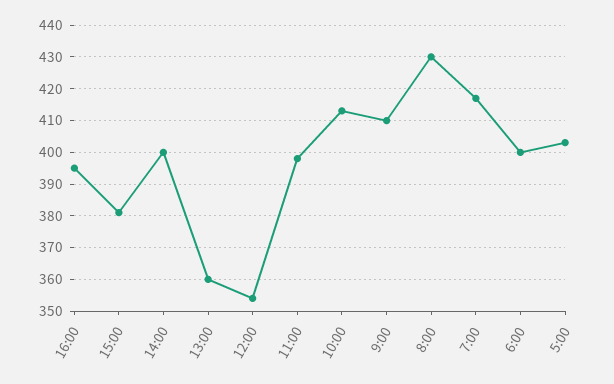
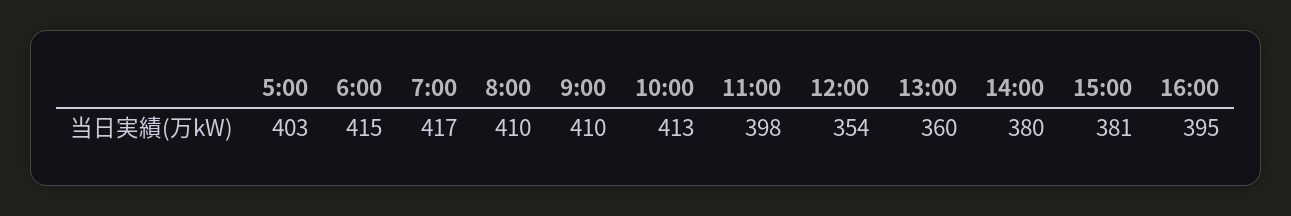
  {
    "16:00": 395,
    "15:00": 381,
-   "14:00": 400,
+   "14:00": 380,
    "13:00": 360,
    "12:00": 354,
    "11:00": 398,
    "10:00": 413,
    "9:00": 410,
-   "8:00": 430,
+   "8:00": 410,
    "7:00": 417,
-   "6:00": 400,
+   "6:00": 415,
    "5:00": 403
  }

